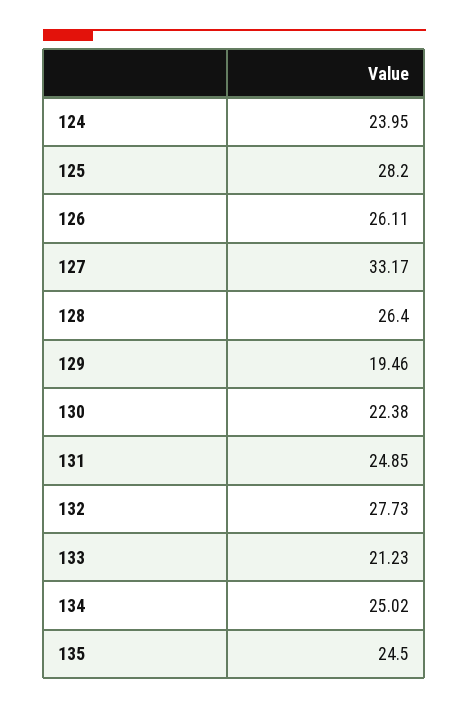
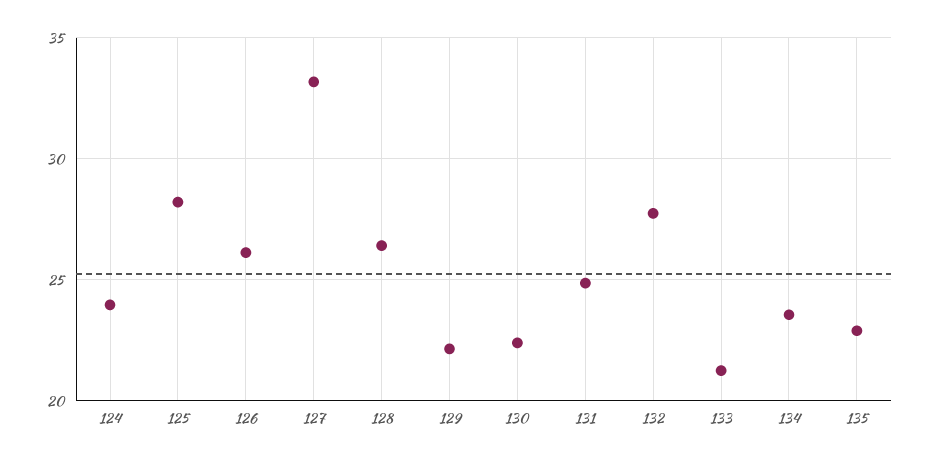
  {
    "124": 23.95,
    "125": 28.2,
    "126": 26.11,
    "127": 33.17,
    "128": 26.4,
-   "129": 19.46,
+   "129": 22,
    "130": 22.38,
    "131": 24.85,
    "132": 27.73,
    "133": 21.23,
-   "134": 25.02,
+   "134": 23.5,
-   "135": 24.5
+   "135": 23
  }

